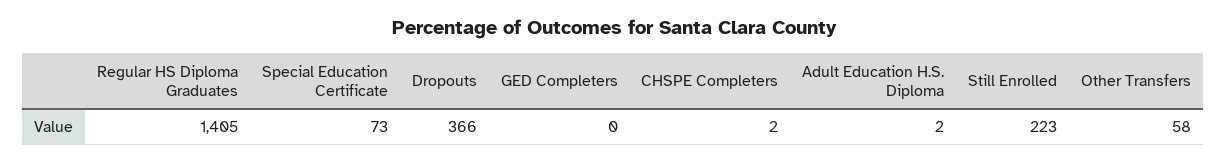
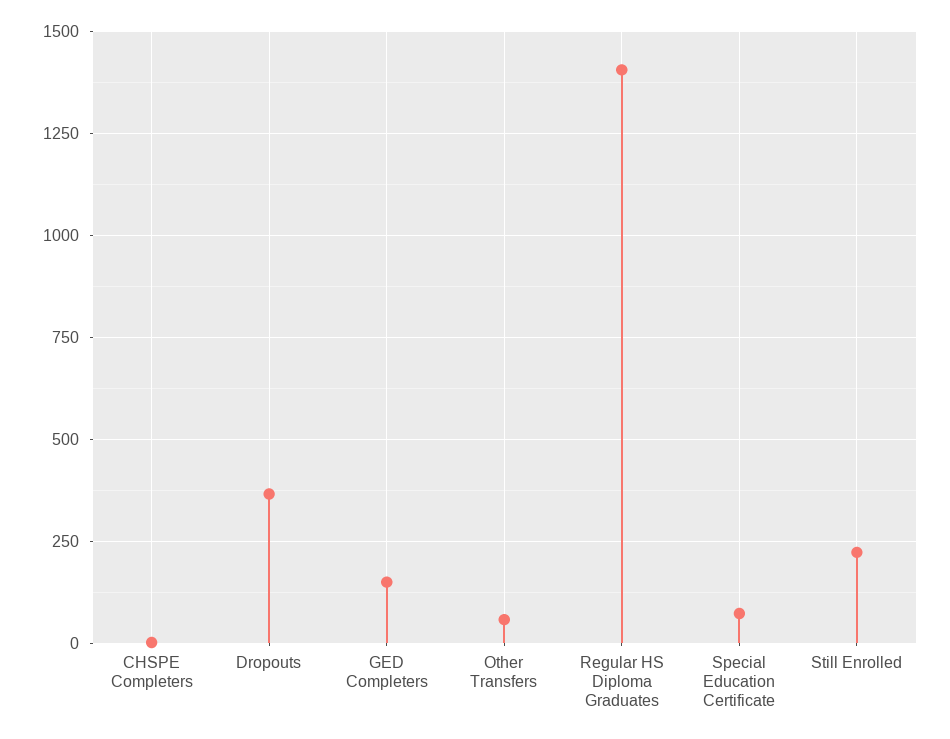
  {
    "Regular HS Diploma Graduates": 1405,
    "Special Education Certificate": 73,
    "Dropouts": 366,
-   "GED Completers": 0,
+   "GED Completers": 150,
    "CHSPE Completers": 2,
-   "Adult Education H.S. Diploma": 2,
    "Still Enrolled": 223,
    "Other Transfers": 58
  }

